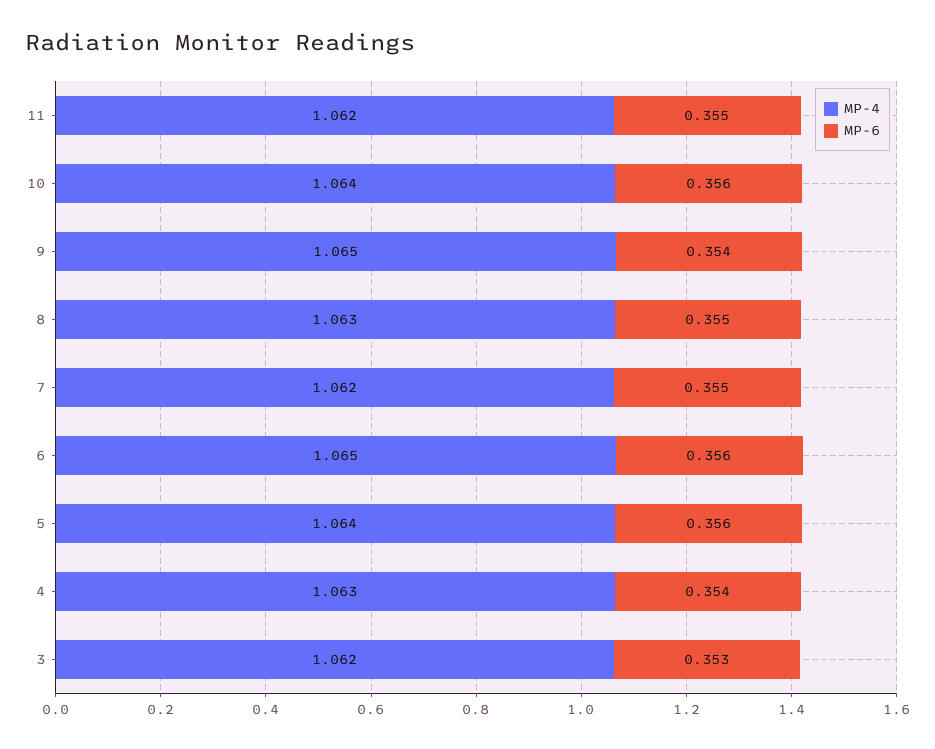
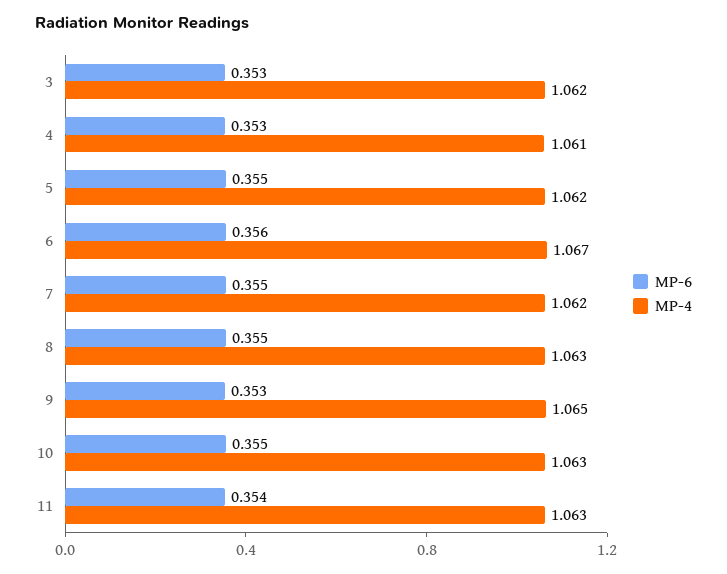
  {
    "MP-4": {
-     "11": 1.062,
+     "11": 1.063,
-     "10": 1.064,
+     "10": 1.063,
      "9": 1.065,
      "8": 1.063,
      "7": 1.062,
-     "6": 1.065,
+     "6": 1.067,
-     "5": 1.064,
+     "5": 1.062,
-     "4": 1.063,
+     "4": 1.061,
      "3": 1.062
    },
    "MP-6": {
-     "11": 0.355,
+     "11": 0.354,
-     "10": 0.356,
+     "10": 0.355,
-     "9": 0.354,
+     "9": 0.353,
      "8": 0.355,
      "7": 0.355,
      "6": 0.356,
-     "5": 0.356,
+     "5": 0.355,
-     "4": 0.354,
+     "4": 0.353,
      "3": 0.353
    }
  }

